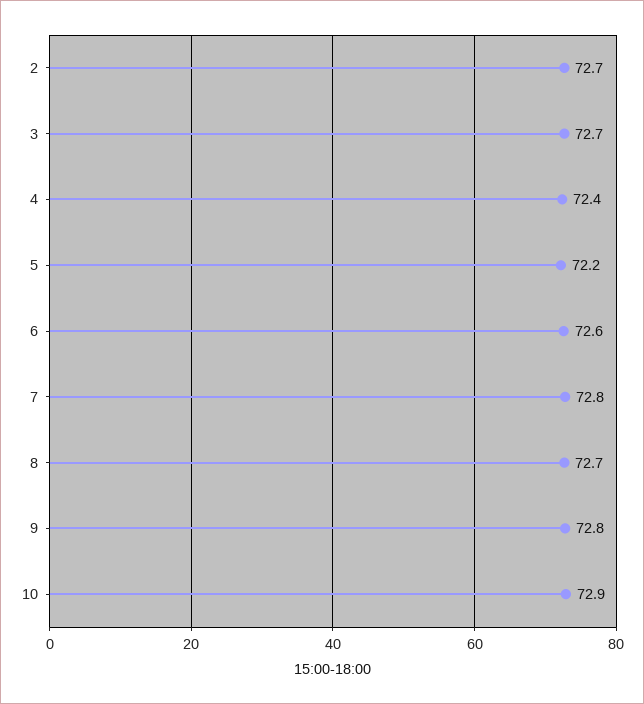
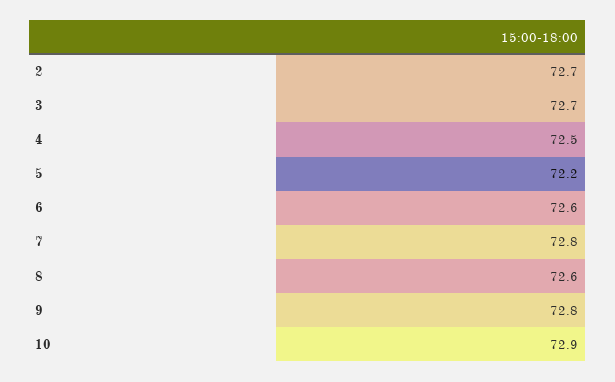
  {
    "2": 72.7,
    "3": 72.7,
-   "4": 72.4,
+   "4": 72.5,
    "5": 72.2,
    "6": 72.6,
    "7": 72.8,
-   "8": 72.7,
+   "8": 72.6,
    "9": 72.8,
    "10": 72.9
  }

